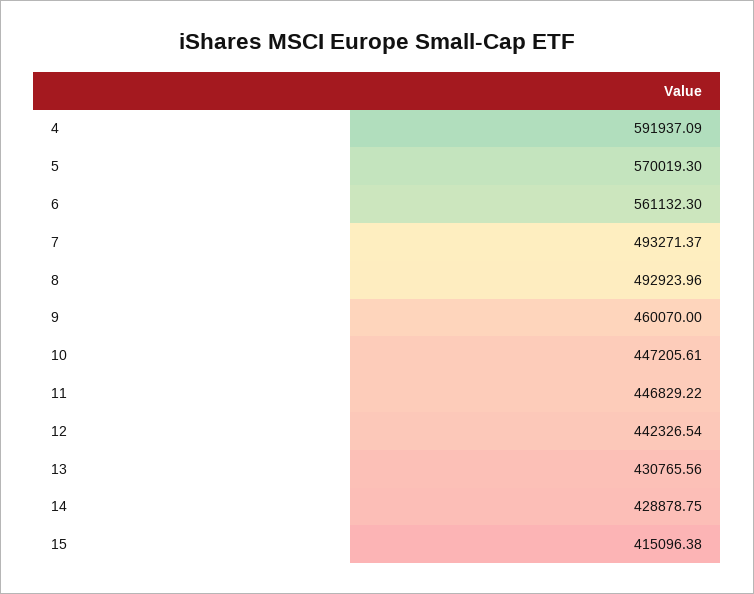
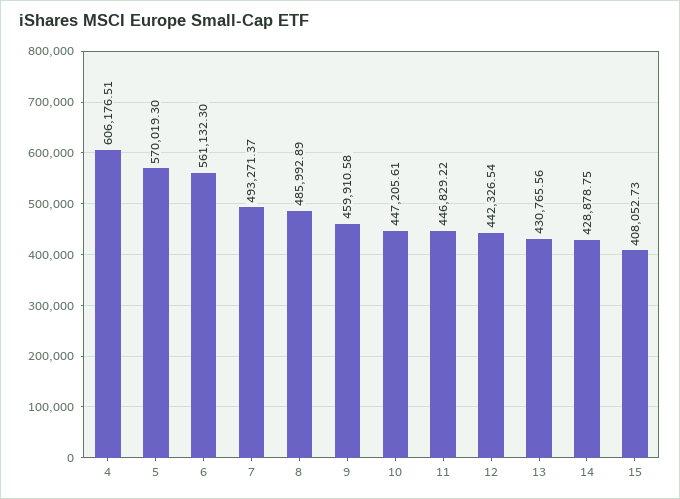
  {
-   "4": 591937.09,
+   "4": 606176.51,
    "5": 570019.3,
    "6": 561132.3,
    "7": 493271.37,
-   "8": 492923.96,
+   "8": 485992.89,
-   "9": 460070,
+   "9": 459910.58,
    "10": 447205.61,
    "11": 446829.22,
    "12": 442326.54,
    "13": 430765.56,
    "14": 428878.75,
-   "15": 415096.38
+   "15": 408052.73
  }

